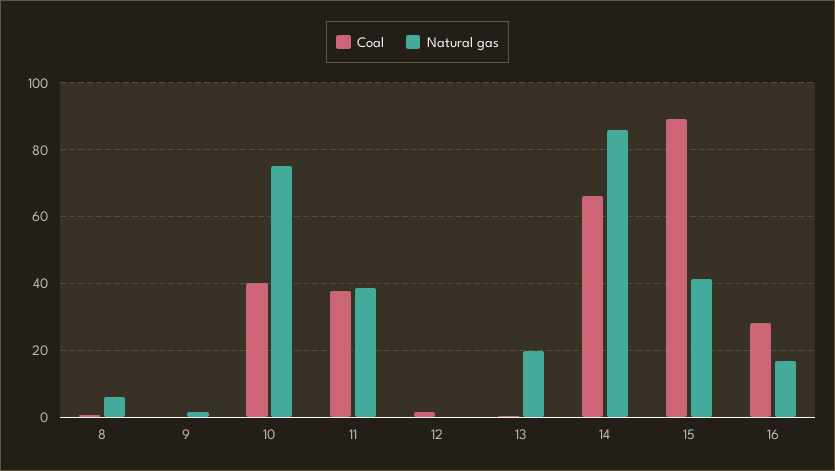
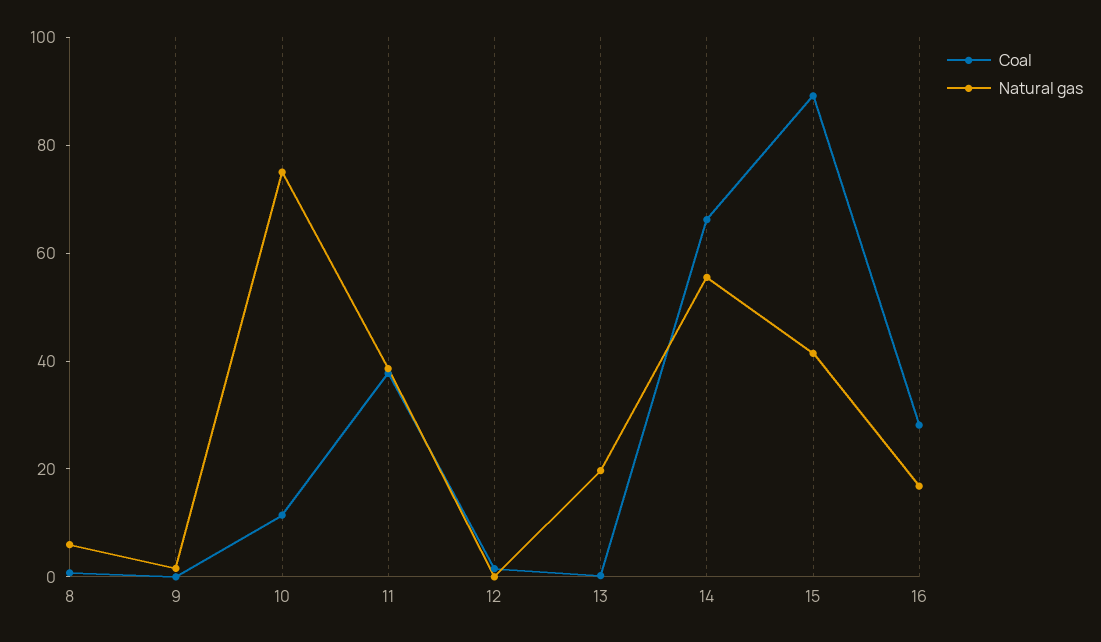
  {
    "Coal": {
      "8": 0,
      "9": 0,
-     "10": 40,
+     "10": 10,
      "11": 38,
      "12": 2,
      "13": 0,
      "14": 66,
      "15": 90,
      "16": 28
    },
    "Natural gas": {
      "8": 6,
      "9": 2,
      "10": 76,
      "11": 38,
      "12": 0,
      "13": 20,
-     "14": 86,
+     "14": 55,
      "15": 42,
      "16": 16
    }
  }

